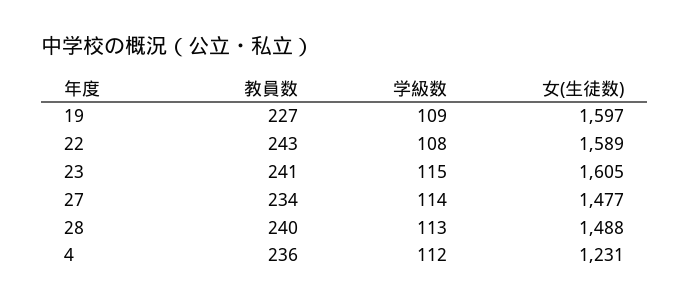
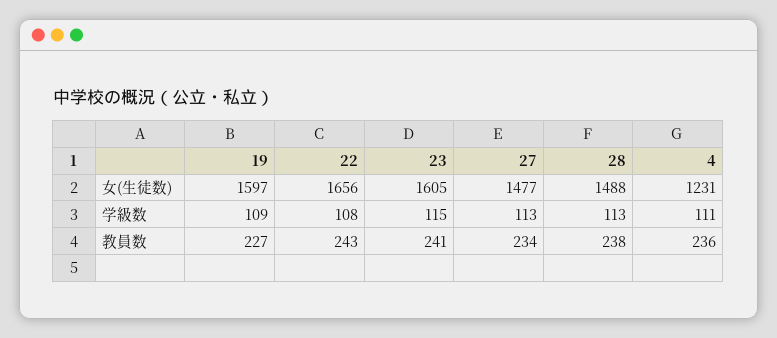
  {
    "教員数": {
      "19": 227,
      "22": 243,
      "23": 241,
      "27": 234,
-     "28": 240,
+     "28": 238,
      "4": 236
    },
    "学級数": {
      "19": 109,
      "22": 108,
      "23": 115,
-     "27": 114,
+     "27": 113,
      "28": 113,
-     "4": 112
+     "4": 111
    },
    "女(生徒数)": {
      "19": 1597,
-     "22": 1589,
+     "22": 1656,
      "23": 1605,
      "27": 1477,
      "28": 1488,
      "4": 1231
    }
  }

